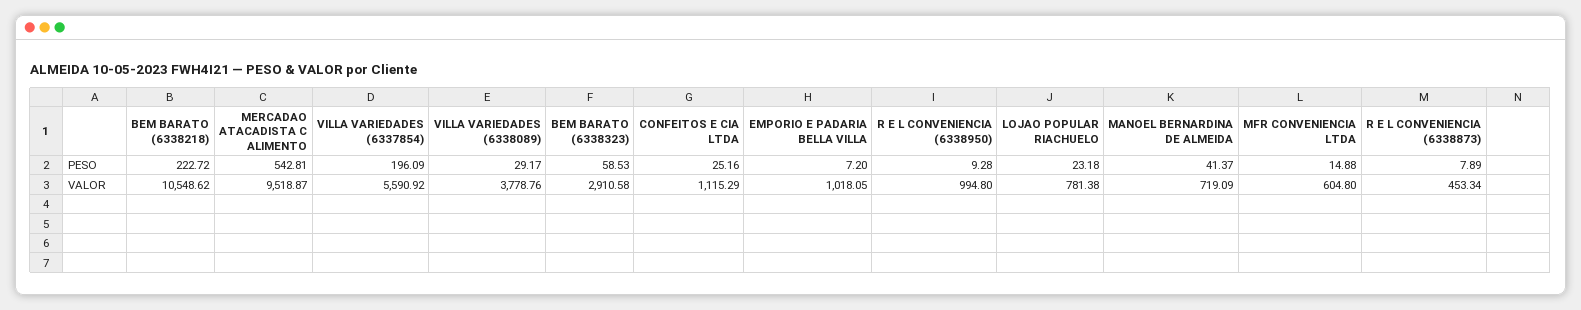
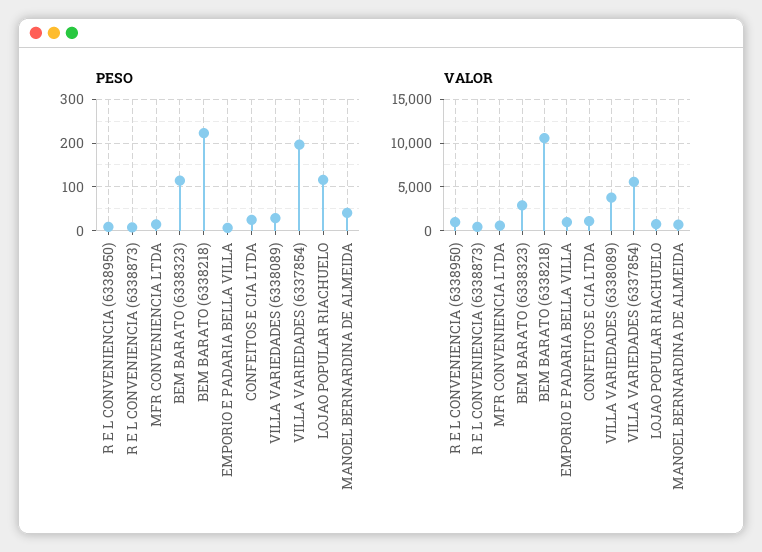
  {
    "PESO": {
      "BEM BARATO (6338218)": 222.72,
-     "MERCADAO ATACADISTA C ALIMENTO": 542.81,
      "VILLA VARIEDADES (6337854)": 196.09,
      "VILLA VARIEDADES (6338089)": 29.17,
-     "BEM BARATO (6338323)": 58.53,
+     "BEM BARATO (6338323)": 120,
      "CONFEITOS E CIA LTDA": 25.16,
      "EMPORIO E PADARIA BELLA VILLA": 7.2,
      "R E L CONVENIENCIA (6338950)": 9.28,
-     "LOJAO POPULAR RIACHUELO": 23.18,
+     "LOJAO POPULAR RIACHUELO": 120,
      "MANOEL BERNARDINA DE ALMEIDA": 41.37,
      "MFR CONVENIENCIA LTDA": 14.88,
      "R E L CONVENIENCIA (6338873)": 7.89
    },
    "VALOR": {
      "BEM BARATO (6338218)": 10548.62,
-     "MERCADAO ATACADISTA C ALIMENTO": 9518.87,
      "VILLA VARIEDADES (6337854)": 5590.92,
      "VILLA VARIEDADES (6338089)": 3778.76,
      "BEM BARATO (6338323)": 2910.58,
      "CONFEITOS E CIA LTDA": 1115.29,
      "EMPORIO E PADARIA BELLA VILLA": 1018.05,
      "R E L CONVENIENCIA (6338950)": 994.8,
      "LOJAO POPULAR RIACHUELO": 781.38,
      "MANOEL BERNARDINA DE ALMEIDA": 719.09,
      "MFR CONVENIENCIA LTDA": 604.8,
      "R E L CONVENIENCIA (6338873)": 453.34
    }
  }

